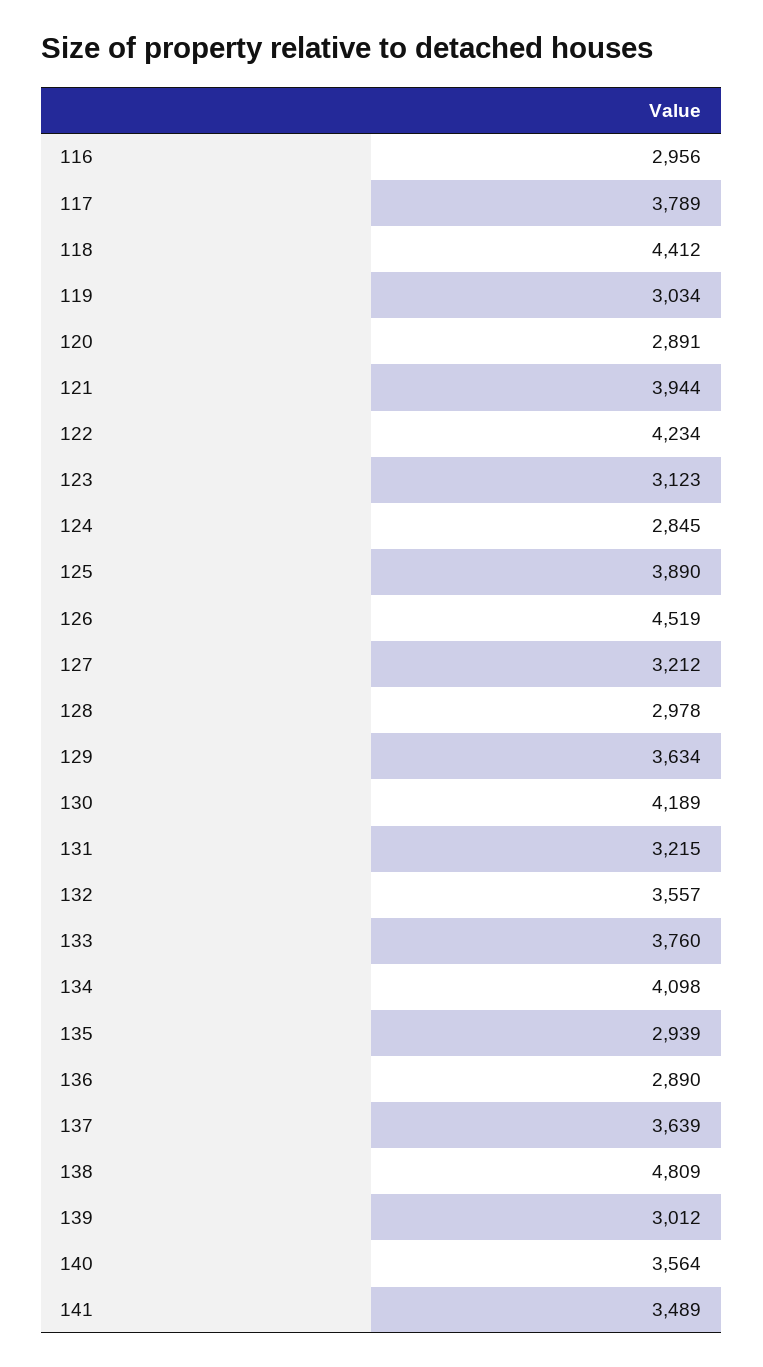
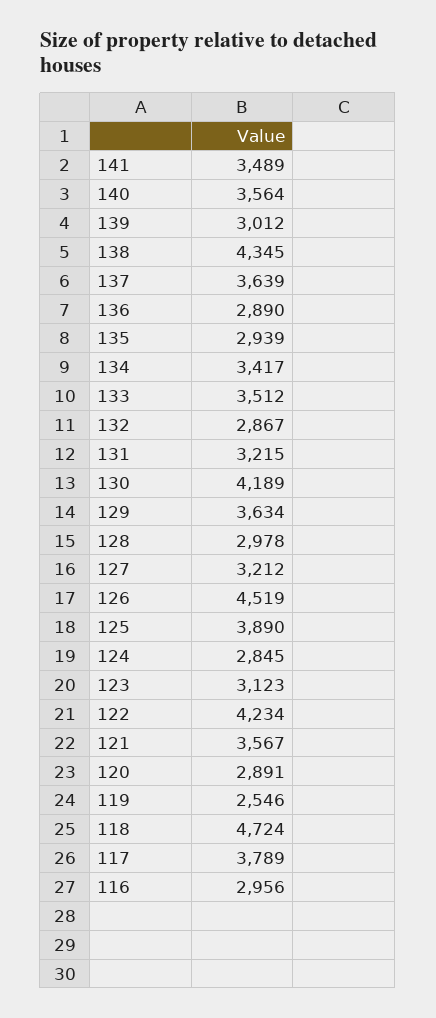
  {
    "116": 2956,
    "117": 3789,
-   "118": 4412,
+   "118": 4724,
-   "119": 3034,
+   "119": 2546,
    "120": 2891,
-   "121": 3944,
+   "121": 3567,
    "122": 4234,
    "123": 3123,
    "124": 2845,
    "125": 3890,
    "126": 4519,
    "127": 3212,
    "128": 2978,
    "129": 3634,
    "130": 4189,
    "131": 3215,
-   "132": 3557,
+   "132": 2867,
-   "133": 3760,
+   "133": 3512,
-   "134": 4098,
+   "134": 3417,
    "135": 2939,
    "136": 2890,
    "137": 3639,
-   "138": 4809,
+   "138": 4345,
    "139": 3012,
    "140": 3564,
    "141": 3489
  }

